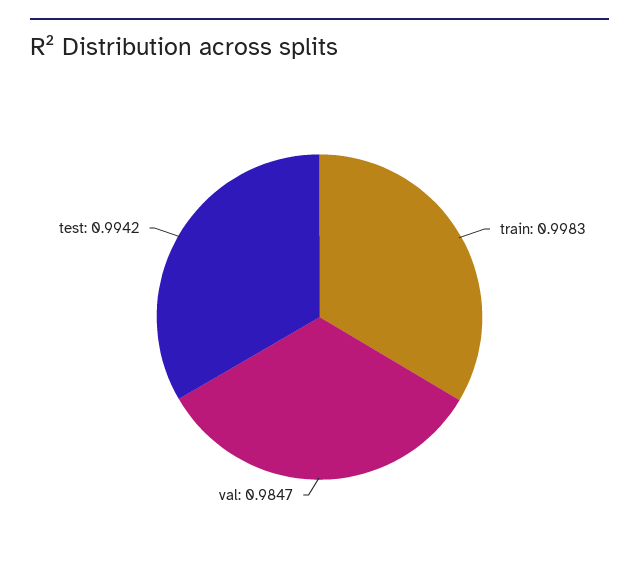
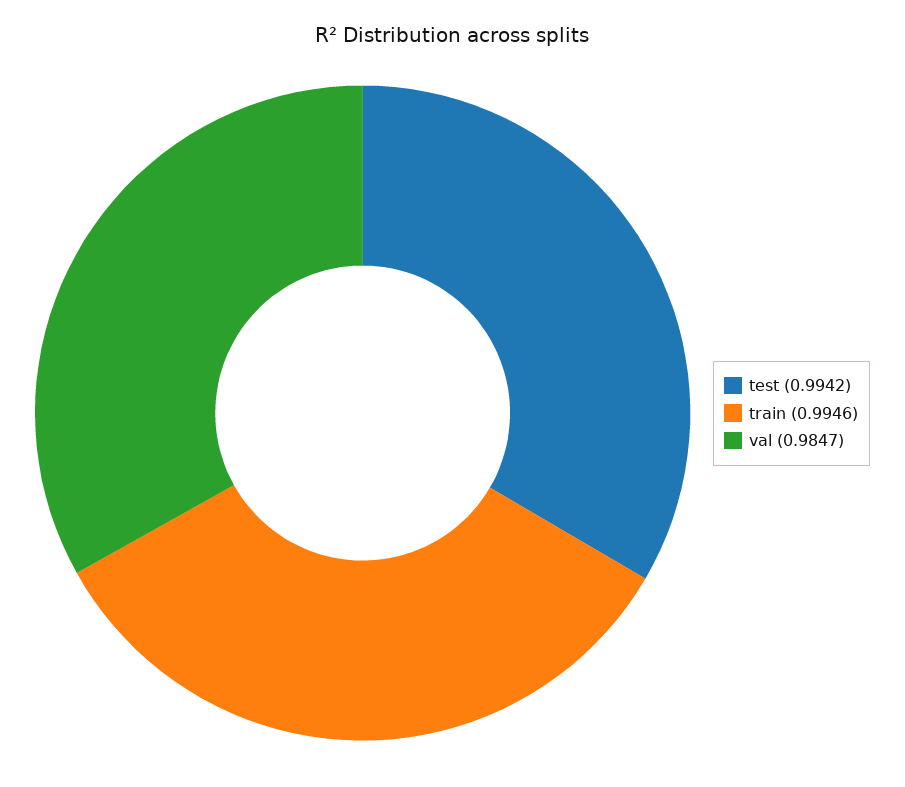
  {
-   "train": 0.9983,
+   "train": 0.9946,
    "val": 0.9847,
    "test": 0.9942
  }

